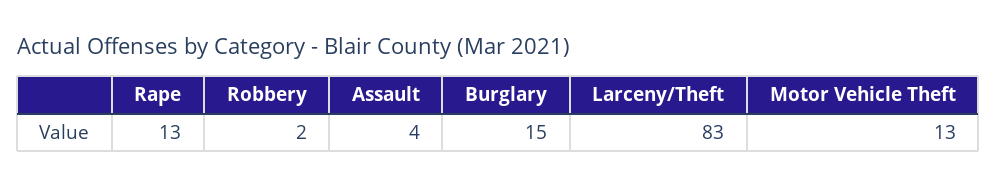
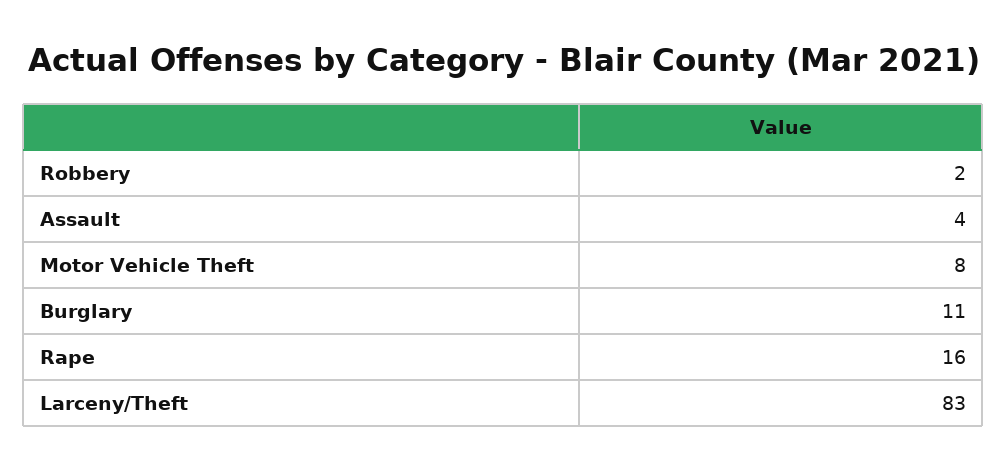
  {
-   "Rape": 13,
+   "Rape": 16,
    "Robbery": 2,
    "Assault": 4,
-   "Burglary": 15,
+   "Burglary": 11,
    "Larceny/Theft": 83,
-   "Motor Vehicle Theft": 13
+   "Motor Vehicle Theft": 8
  }

